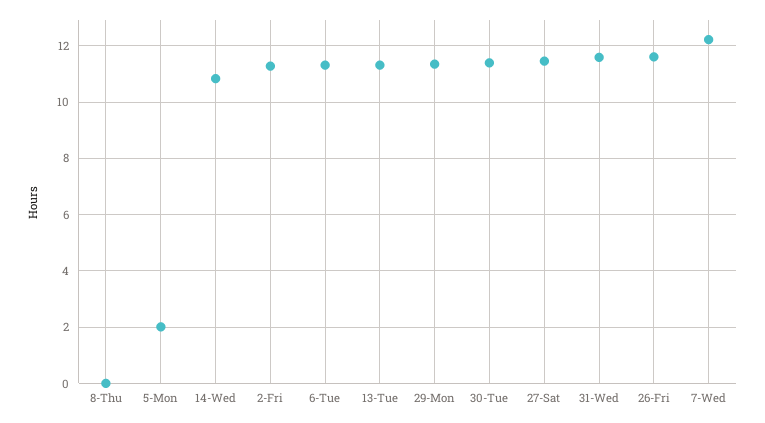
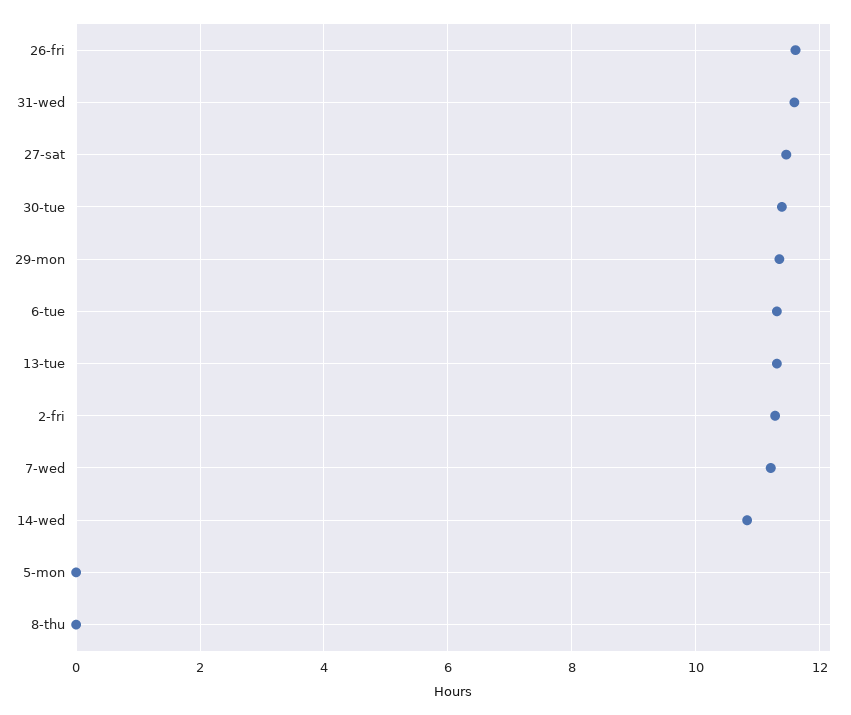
  {
    "8-Thu": 0,
-   "5-Mon": 2,
+   "5-Mon": 0,
    "14-Wed": 10.8,
    "2-Fri": 11.2,
    "6-Tue": 11.4,
    "13-Tue": 11.4,
    "29-Mon": 11.4,
    "30-Tue": 11.4,
    "27-Sat": 11.4,
    "31-Wed": 11.6,
    "26-Fri": 11.6,
-   "7-Wed": 12.25
+   "7-Wed": 11.2
  }

